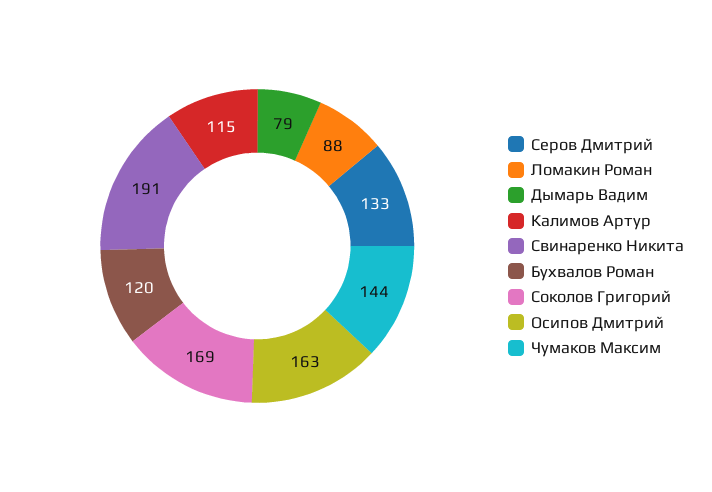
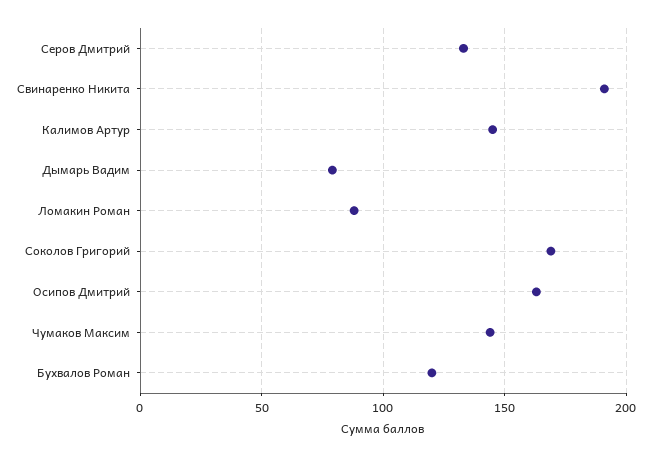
  {
    "Серов Дмитрий": 133,
    "Ломакин Роман": 88,
    "Дымарь Вадим": 79,
-   "Калимов Артур": 115,
+   "Калимов Артур": 145,
    "Свинаренко Никита": 191,
    "Бухвалов Роман": 120,
    "Соколов Григорий": 169,
    "Осипов Дмитрий": 163,
    "Чумаков Максим": 144
  }

